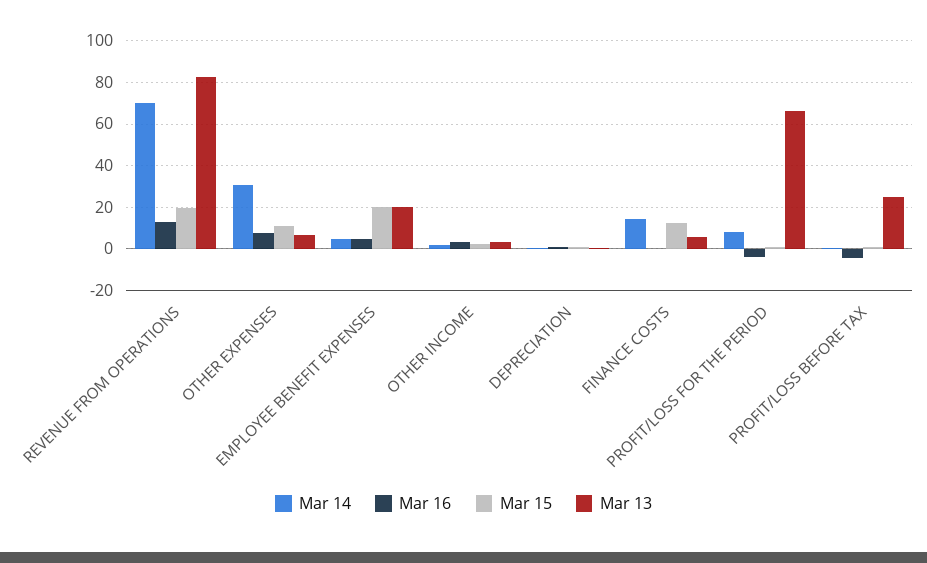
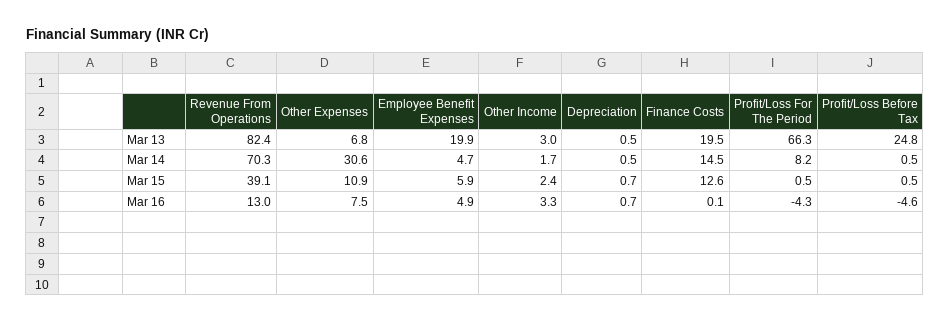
  {
    "Mar 14": {
      "REVENUE FROM OPERATIONS": 70.3,
      "OTHER EXPENSES": 30.6,
      "EMPLOYEE BENEFIT EXPENSES": 4.7,
      "OTHER INCOME": 1.7,
      "DEPRECIATION": 0.5,
      "FINANCE COSTS": 14.5,
      "PROFIT/LOSS FOR THE PERIOD": 8.2,
      "PROFIT/LOSS BEFORE TAX": 0.5
    },
    "Mar 16": {
      "REVENUE FROM OPERATIONS": 13,
      "OTHER EXPENSES": 7.5,
      "EMPLOYEE BENEFIT EXPENSES": 4.9,
      "OTHER INCOME": 3.3,
      "DEPRECIATION": 0.7,
      "FINANCE COSTS": 0.1,
      "PROFIT/LOSS FOR THE PERIOD": -4.3,
      "PROFIT/LOSS BEFORE TAX": -4.6
    },
    "Mar 15": {
-     "REVENUE FROM OPERATIONS": 20,
+     "REVENUE FROM OPERATIONS": 39.1,
      "OTHER EXPENSES": 10.9,
-     "EMPLOYEE BENEFIT EXPENSES": 20,
+     "EMPLOYEE BENEFIT EXPENSES": 5.9,
      "OTHER INCOME": 2.4,
      "DEPRECIATION": 0.7,
      "FINANCE COSTS": 12.6,
      "PROFIT/LOSS FOR THE PERIOD": 0.5,
      "PROFIT/LOSS BEFORE TAX": 0.5
    },
    "Mar 13": {
      "REVENUE FROM OPERATIONS": 82.4,
      "OTHER EXPENSES": 6.8,
      "EMPLOYEE BENEFIT EXPENSES": 19.9,
      "OTHER INCOME": 3,
      "DEPRECIATION": 0.5,
-     "FINANCE COSTS": 5,
+     "FINANCE COSTS": 19.5,
      "PROFIT/LOSS FOR THE PERIOD": 66.3,
      "PROFIT/LOSS BEFORE TAX": 24.8
    }
  }

